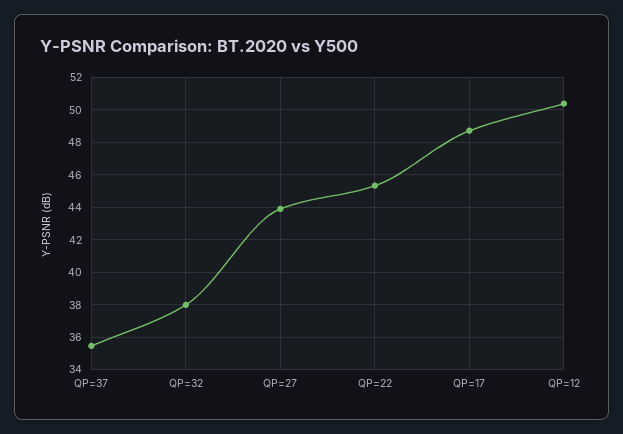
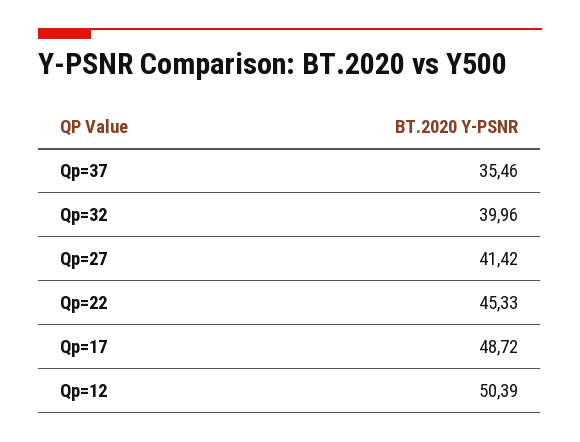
  {
    "QP=37": 35.46,
-   "QP=32": 38,
+   "QP=32": 39.96,
-   "QP=27": 44,
+   "QP=27": 41.42,
    "QP=22": 45.33,
    "QP=17": 48.72,
    "QP=12": 50.39
  }

